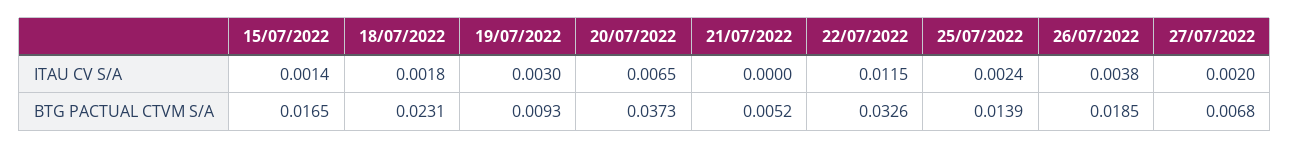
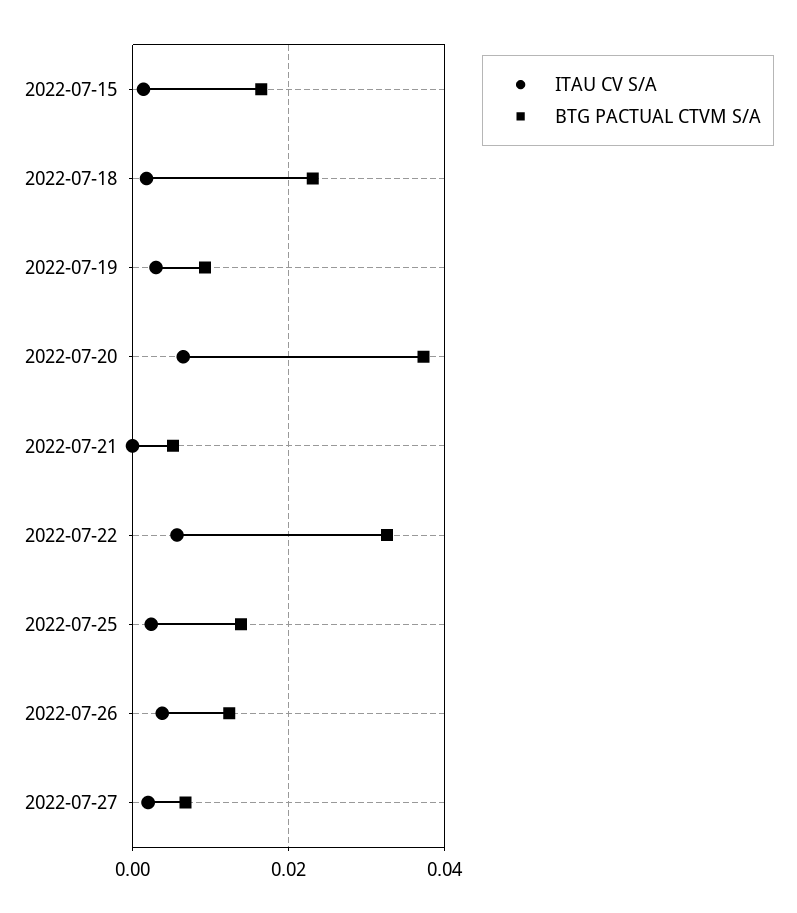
  {
    "ITAU CV S/A": {
      "15/07/2022": 0.0014,
      "18/07/2022": 0.0018,
      "19/07/2022": 0.003,
      "20/07/2022": 0.0065,
      "21/07/2022": 0,
-     "22/07/2022": 0.0115,
+     "22/07/2022": 0.006,
      "25/07/2022": 0.0024,
      "26/07/2022": 0.0038,
      "27/07/2022": 0.002
    },
    "BTG PACTUAL CTVM S/A": {
      "15/07/2022": 0.0165,
      "18/07/2022": 0.0231,
      "19/07/2022": 0.0093,
      "20/07/2022": 0.0373,
      "21/07/2022": 0.0052,
      "22/07/2022": 0.0326,
      "25/07/2022": 0.0139,
-     "26/07/2022": 0.0185,
+     "26/07/2022": 0.012,
      "27/07/2022": 0.0068
    }
  }

